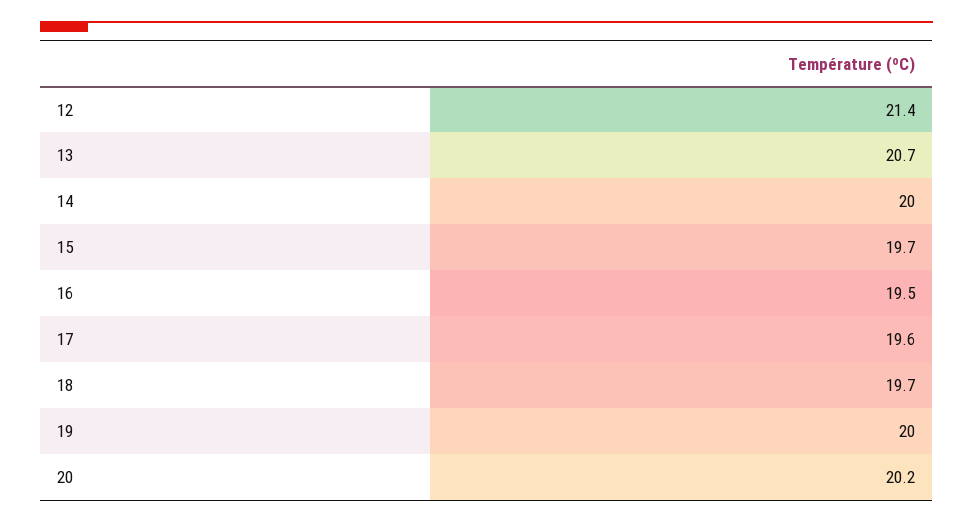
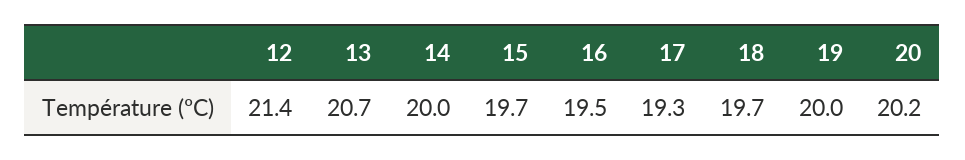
  {
    "12": 21.4,
    "13": 20.7,
    "14": 20,
    "15": 19.7,
    "16": 19.5,
-   "17": 19.6,
+   "17": 19.3,
    "18": 19.7,
    "19": 20,
    "20": 20.2
  }

